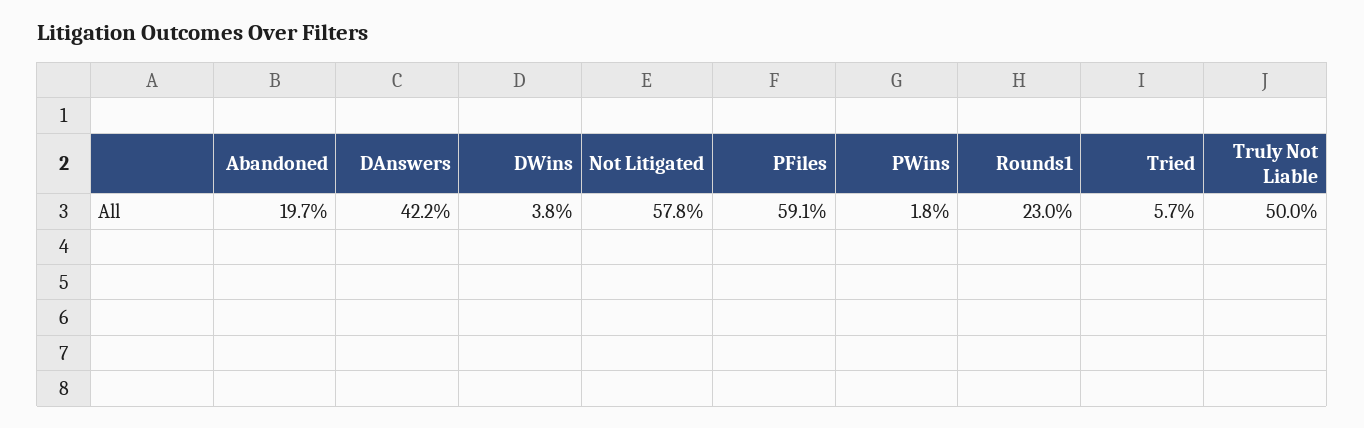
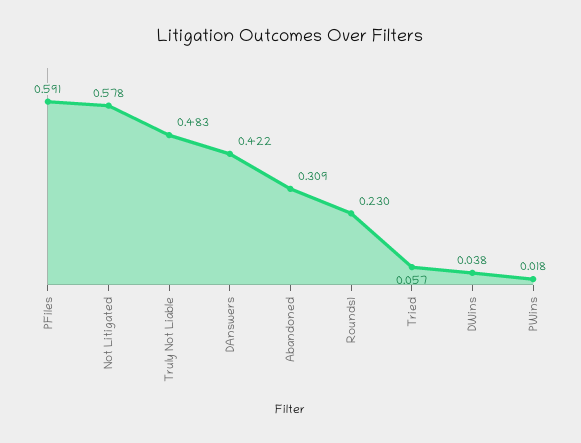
  {
-   "Abandoned": 0.197,
+   "Abandoned": 0.309,
    "DAnswers": 0.422,
    "DWins": 0.038,
    "Not Litigated": 0.578,
    "PFiles": 0.591,
    "PWins": 0.018,
    "Rounds1": 0.23,
    "Tried": 0.057,
-   "Truly Not Liable": 0.5
+   "Truly Not Liable": 0.483
  }

